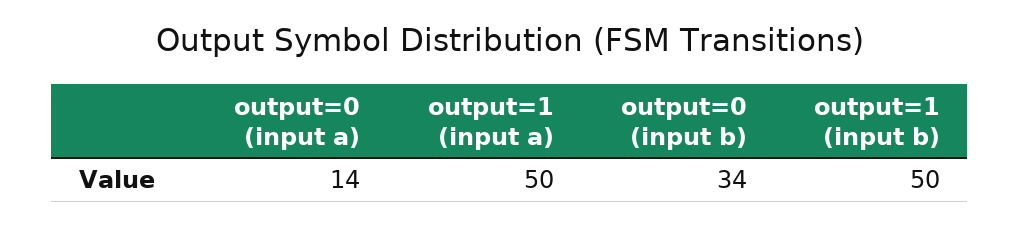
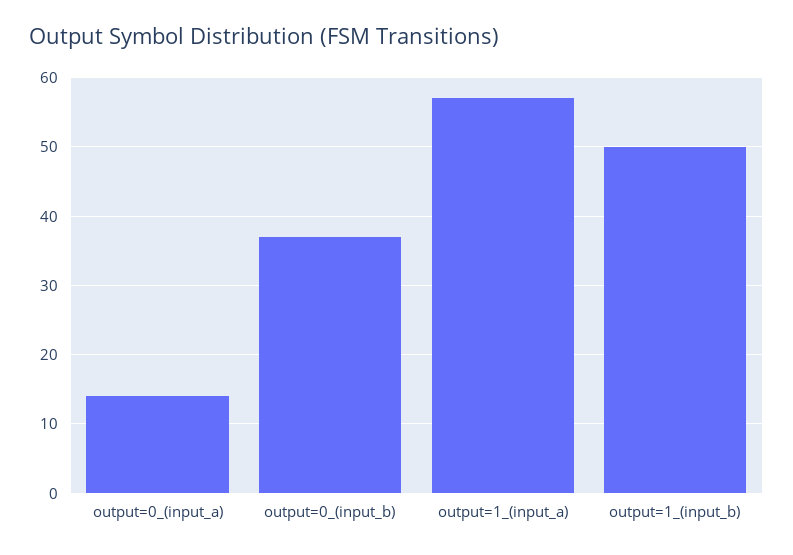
  {
    "output=0 (input a)": 14,
-   "output=1 (input a)": 50,
+   "output=1 (input a)": 57,
-   "output=0 (input b)": 34,
+   "output=0 (input b)": 37,
    "output=1 (input b)": 50
  }

